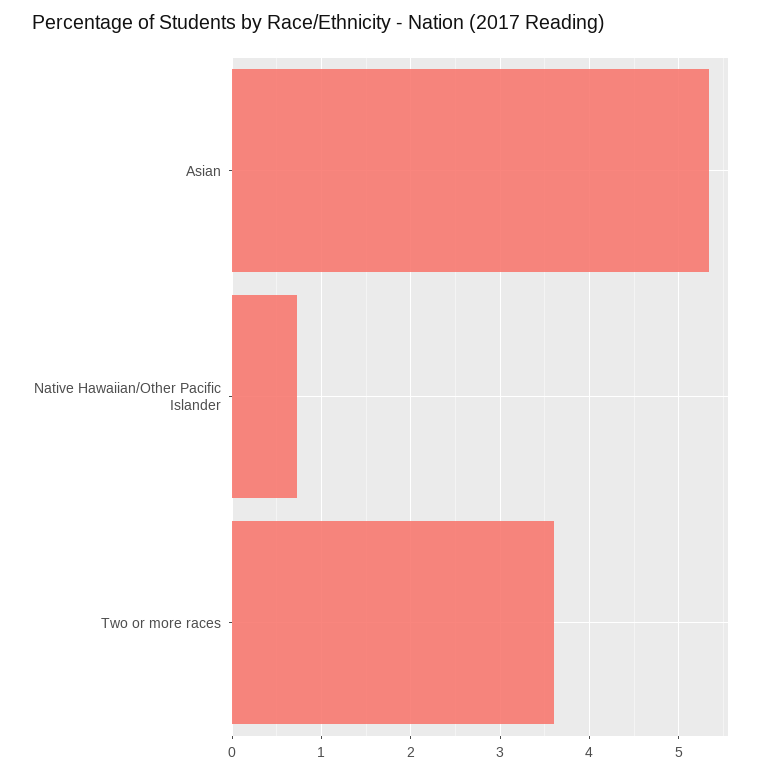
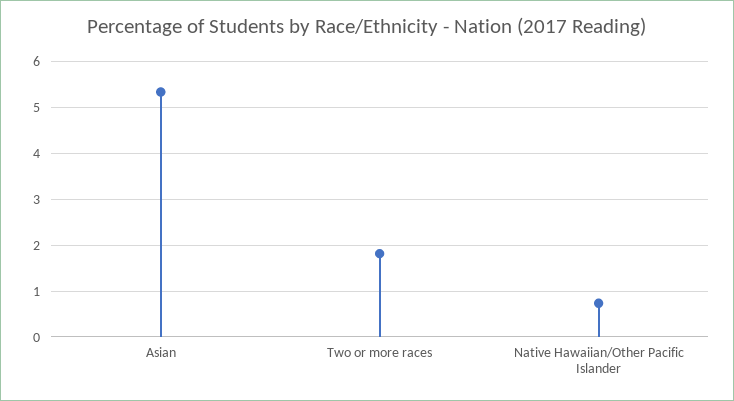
  {
    "Asian": 5.3,
    "Native Hawaiian/Other Pacific Islander": 0.7,
-   "Two or more races": 3.6
+   "Two or more races": 1.8
  }

